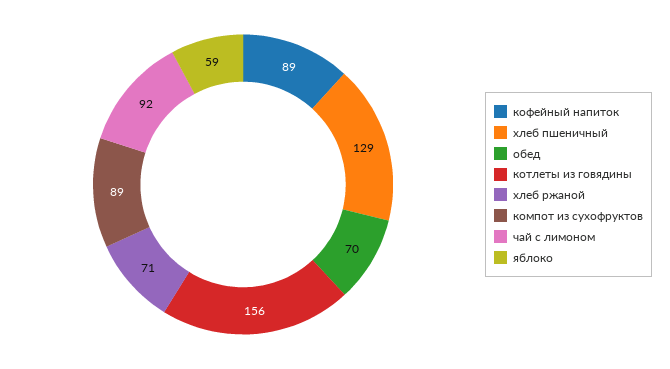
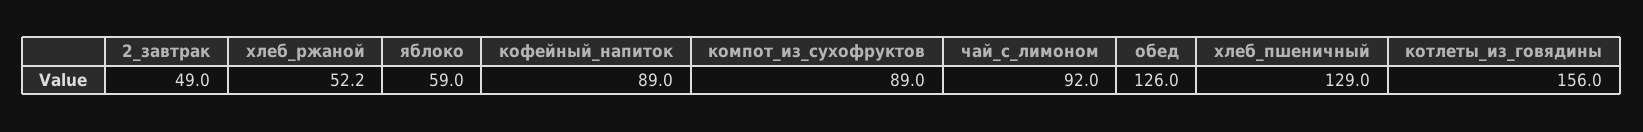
  {
    "кофейный напиток": 89,
    "хлеб пшеничный": 129,
-   "обед": 70,
+   "обед": 126,
    "котлеты из говядины": 156,
-   "хлеб ржаной": 71,
+   "хлеб ржаной": 52.2,
    "компот из сухофруктов": 89,
    "чай с лимоном": 92,
-   "яблоко": 59
+   "яблоко": 59,
+   "2_завтрак": 49
  }

